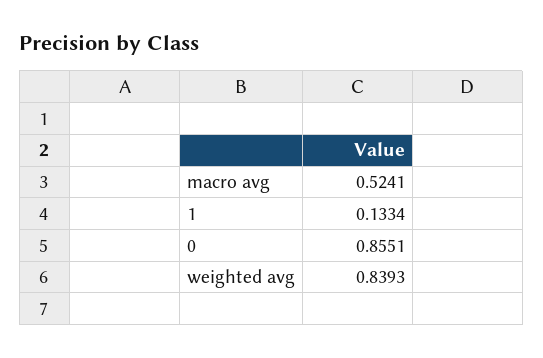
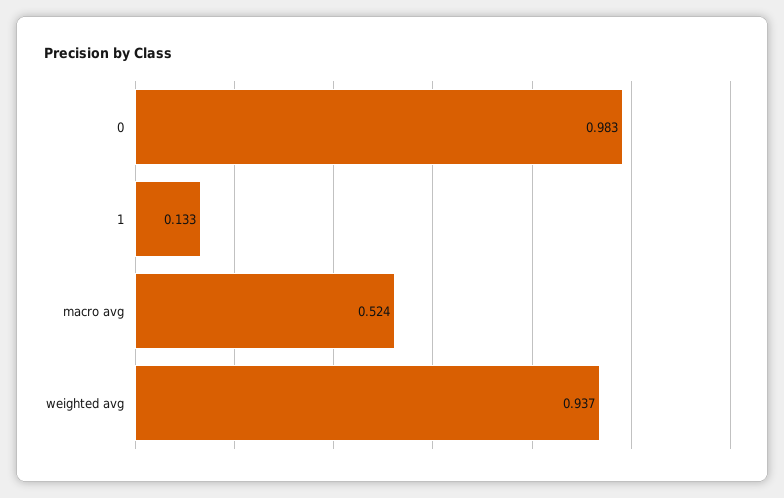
  {
    "macro avg": 0.5241,
    "1": 0.1334,
-   "0": 0.8551,
+   "0": 0.983,
-   "weighted avg": 0.8393
+   "weighted avg": 0.937
  }

